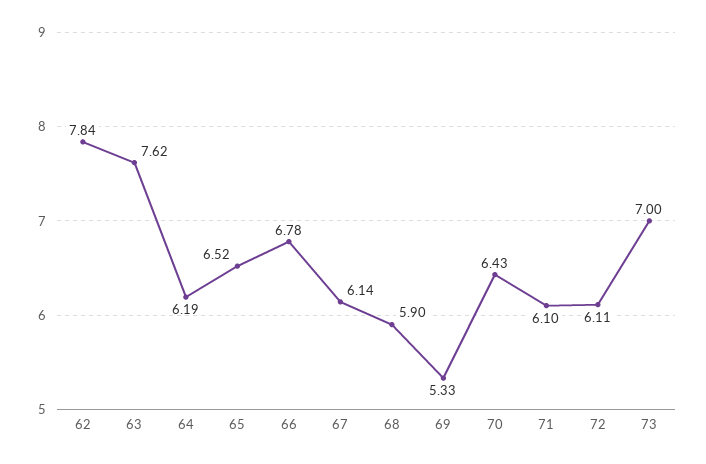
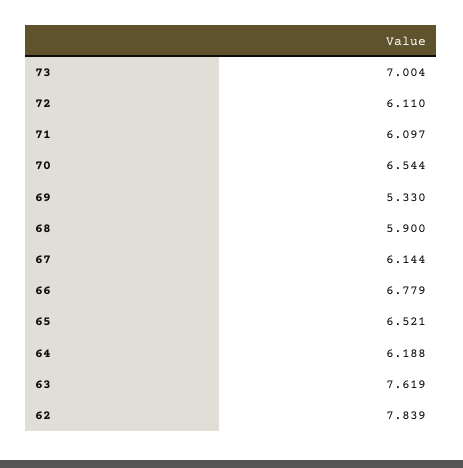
  {
    "62": 7.839,
    "63": 7.619,
    "64": 6.188,
    "65": 6.521,
    "66": 6.779,
    "67": 6.144,
    "68": 5.9,
    "69": 5.33,
-   "70": 6.43,
+   "70": 6.544,
    "71": 6.097,
    "72": 6.11,
    "73": 7.004
  }

